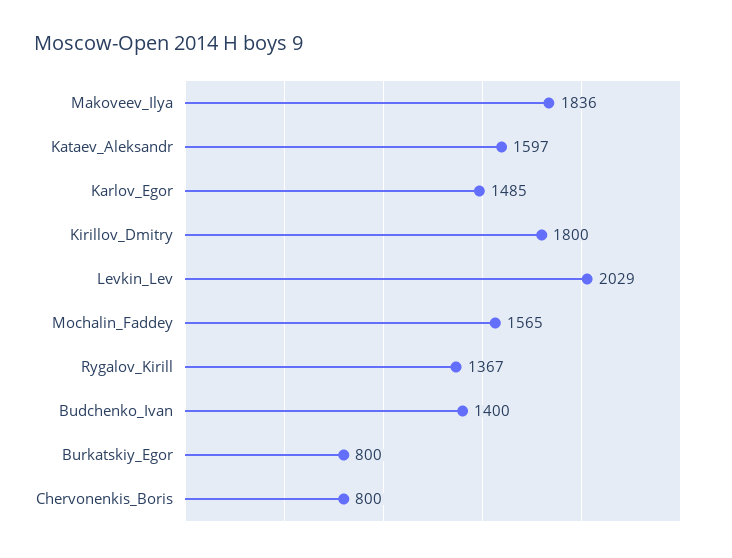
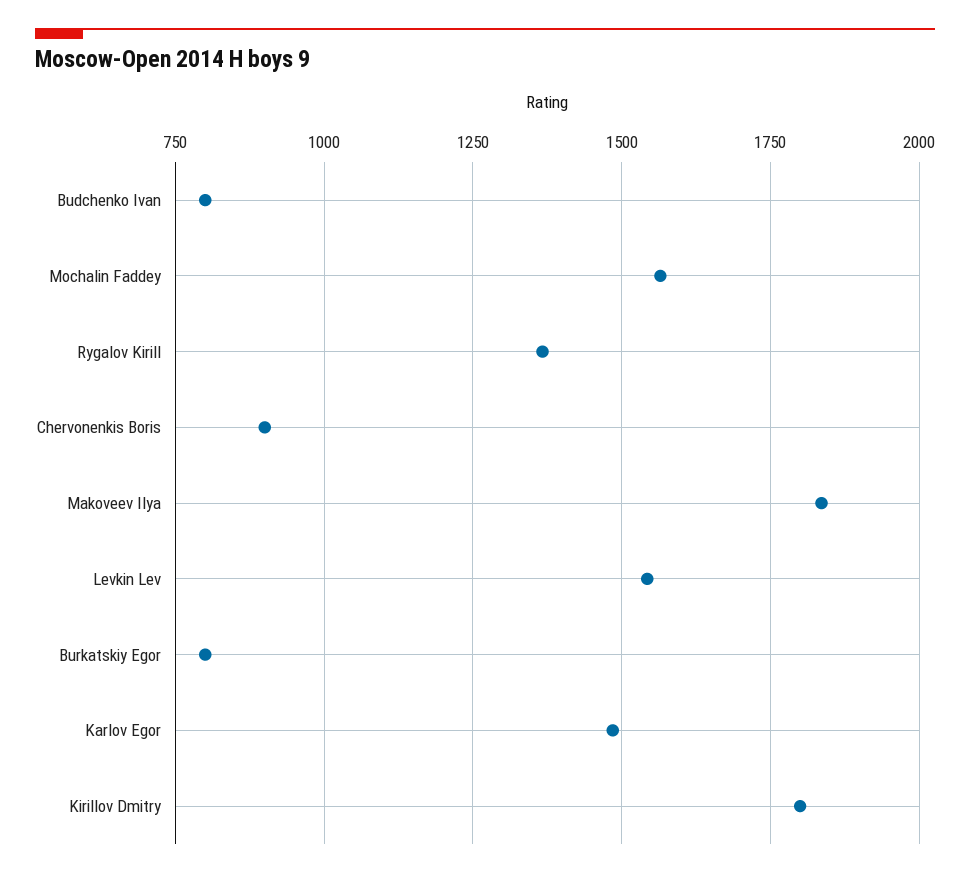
  {
    "Makoveev_Ilya": 1836,
-   "Kataev_Aleksandr": 1597,
    "Karlov_Egor": 1485,
    "Kirillov_Dmitry": 1800,
-   "Levkin_Lev": 2029,
+   "Levkin_Lev": 1550,
    "Mochalin_Faddey": 1565,
    "Rygalov_Kirill": 1367,
-   "Budchenko_Ivan": 1400,
+   "Budchenko_Ivan": 800,
    "Burkatskiy_Egor": 800,
-   "Chervonenkis_Boris": 800
+   "Chervonenkis_Boris": 900
  }

